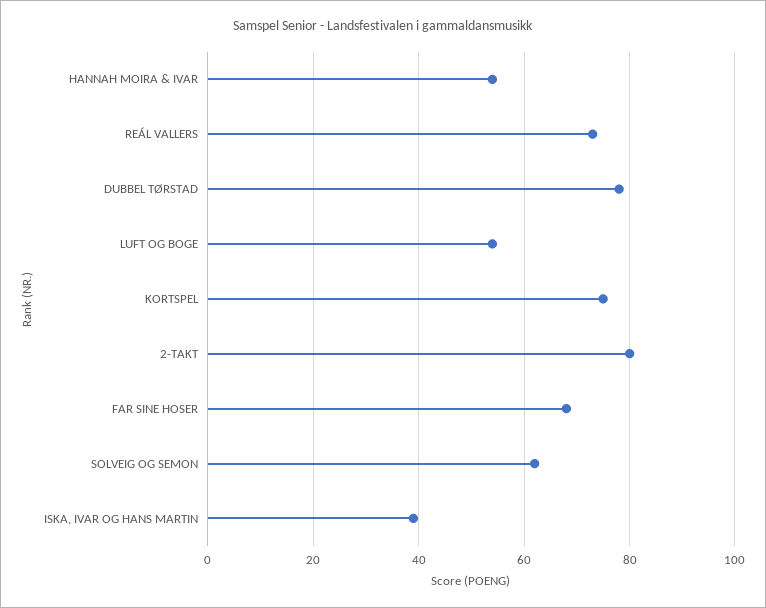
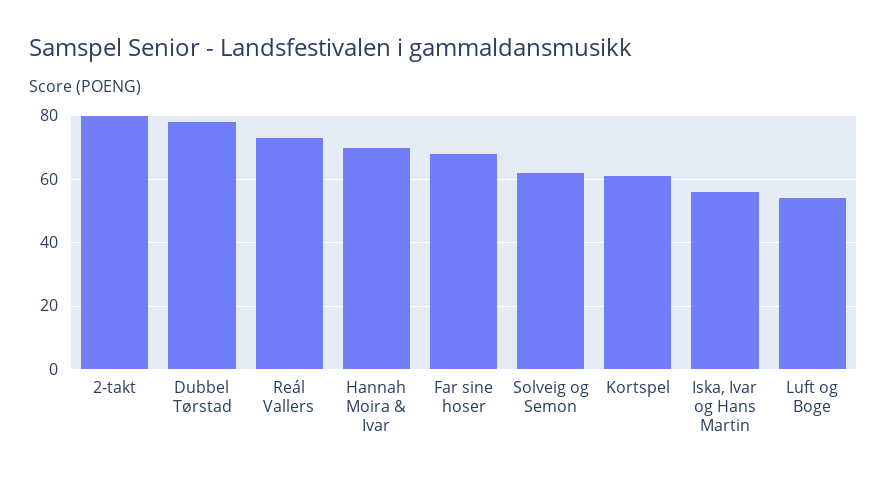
  {
-   "HANNAH MOIRA & IVAR": 55,
+   "HANNAH MOIRA & IVAR": 70,
    "REÁL VALLERS": 75,
    "DUBBEL TØRSTAD": 80,
    "LUFT OG BOGE": 55,
-   "KORTSPEL": 75,
+   "KORTSPEL": 60,
    "2-TAKT": 80,
    "FAR SINE HOSER": 70,
    "SOLVEIG OG SEMON": 60,
-   "ISKA, IVAR OG HANS MARTIN": 40
+   "ISKA, IVAR OG HANS MARTIN": 55
  }

